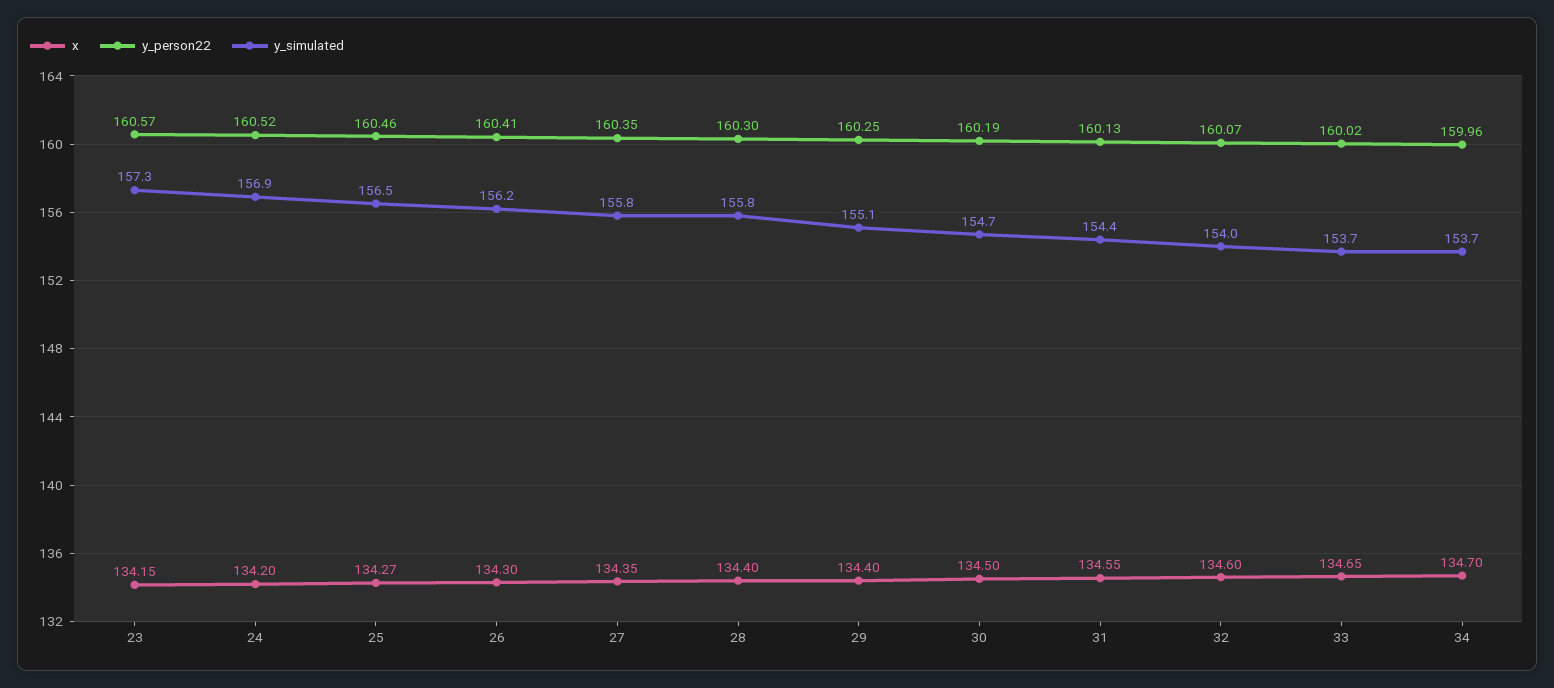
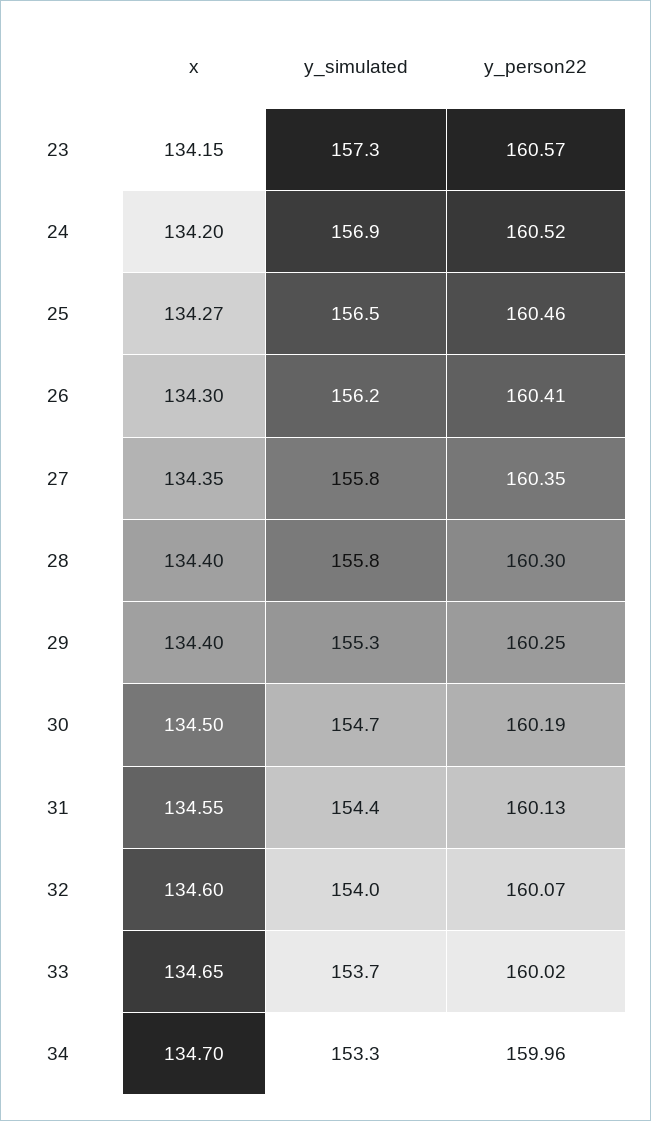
  {
    "x": {
      "23": 134.15,
      "24": 134.2,
      "25": 134.27,
      "26": 134.3,
      "27": 134.35,
      "28": 134.4,
      "29": 134.4,
      "30": 134.5,
      "31": 134.55,
      "32": 134.6,
      "33": 134.65,
      "34": 134.7
    },
    "y_person22": {
      "23": 160.57,
      "24": 160.52,
      "25": 160.46,
      "26": 160.41,
      "27": 160.35,
      "28": 160.3,
      "29": 160.25,
      "30": 160.19,
      "31": 160.13,
      "32": 160.07,
      "33": 160.02,
      "34": 159.96
    },
    "y_simulated": {
      "23": 157.3,
      "24": 156.9,
      "25": 156.5,
      "26": 156.2,
      "27": 155.8,
      "28": 155.8,
-     "29": 155.1,
+     "29": 155.3,
      "30": 154.7,
      "31": 154.4,
      "32": 154,
      "33": 153.7,
-     "34": 153.7
+     "34": 153.3
    }
  }

